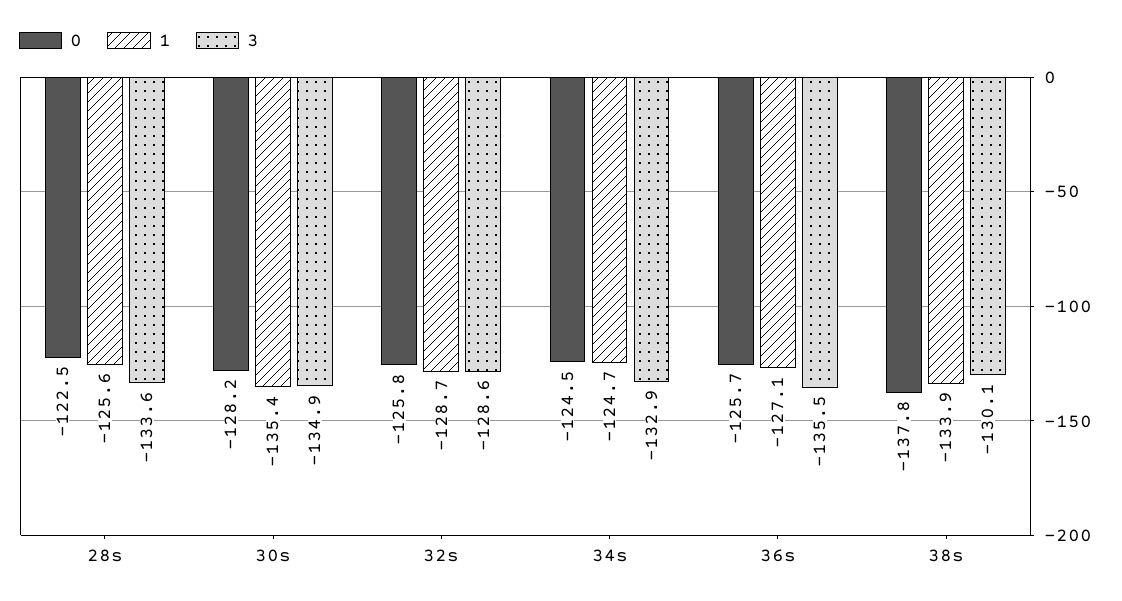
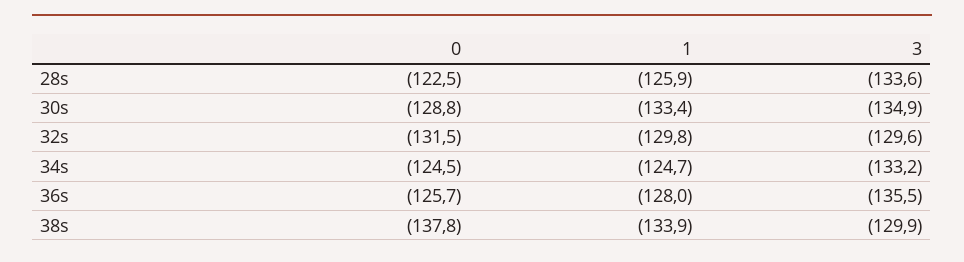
  {
    "0": {
      "28s": -122.5,
-     "30s": -128.2,
+     "30s": -128.8,
-     "32s": -125.8,
+     "32s": -131.5,
      "34s": -124.5,
      "36s": -125.7,
      "38s": -137.8
    },
    "1": {
-     "28s": -125.6,
+     "28s": -125.9,
-     "30s": -135.4,
+     "30s": -133.4,
-     "32s": -128.7,
+     "32s": -129.8,
      "34s": -124.7,
-     "36s": -127.1,
+     "36s": -128,
      "38s": -133.9
    },
    "3": {
      "28s": -133.6,
      "30s": -134.9,
-     "32s": -128.6,
+     "32s": -129.6,
-     "34s": -132.9,
+     "34s": -133.2,
      "36s": -135.5,
-     "38s": -130.1
+     "38s": -129.9
    }
  }

